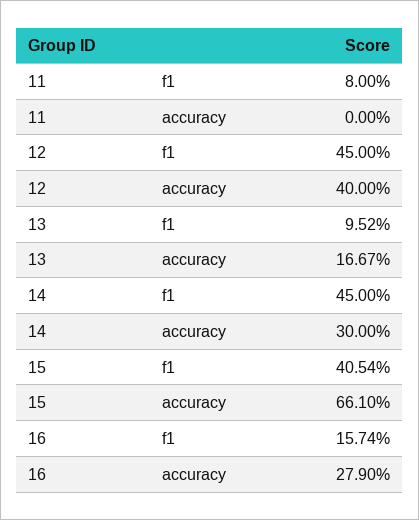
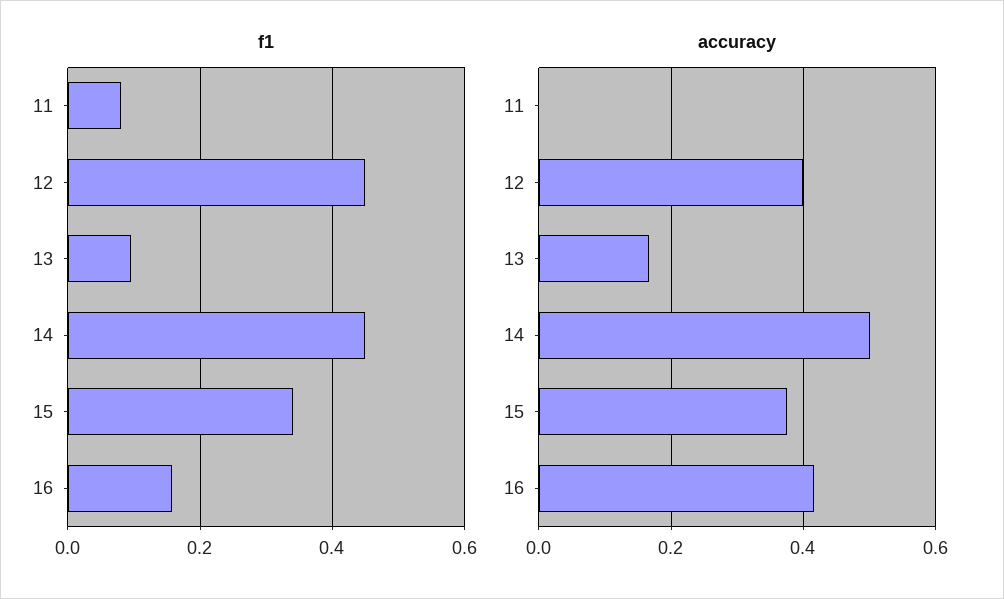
  {
    "f1": {
      "11": 0.08,
      "12": 0.45,
      "13": 0.0952,
      "14": 0.45,
-     "15": 0.4054,
+     "15": 0.34,
      "16": 0.1574
    },
    "accuracy": {
      "11": 0,
      "12": 0.4,
      "13": 0.1667,
-     "14": 0.3,
+     "14": 0.5,
-     "15": 0.661,
+     "15": 0.38,
-     "16": 0.279
+     "16": 0.42
    }
  }

